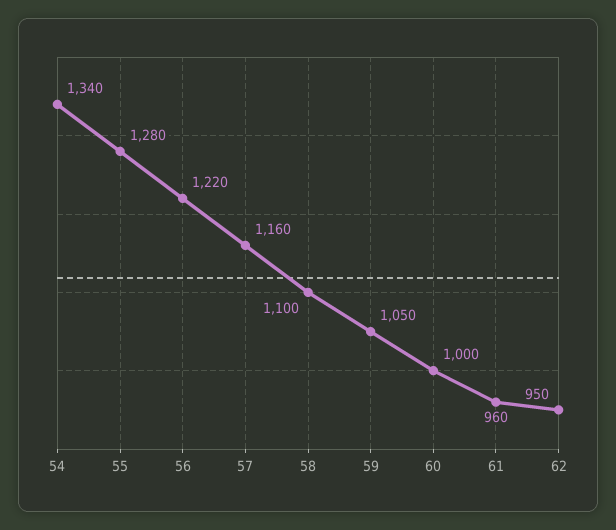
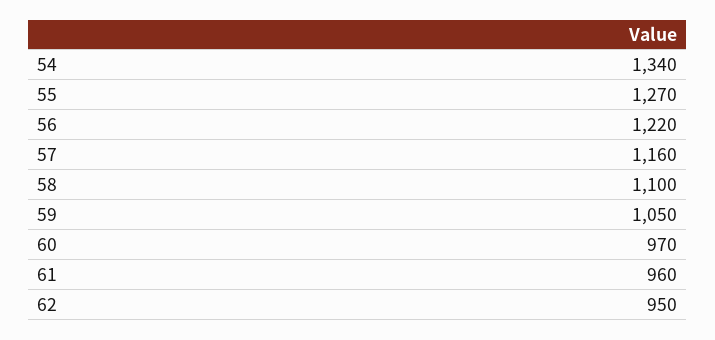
  {
    "54": 1340,
-   "55": 1280,
+   "55": 1270,
    "56": 1220,
    "57": 1160,
    "58": 1100,
    "59": 1050,
-   "60": 1000,
+   "60": 970,
    "61": 960,
    "62": 950
  }

